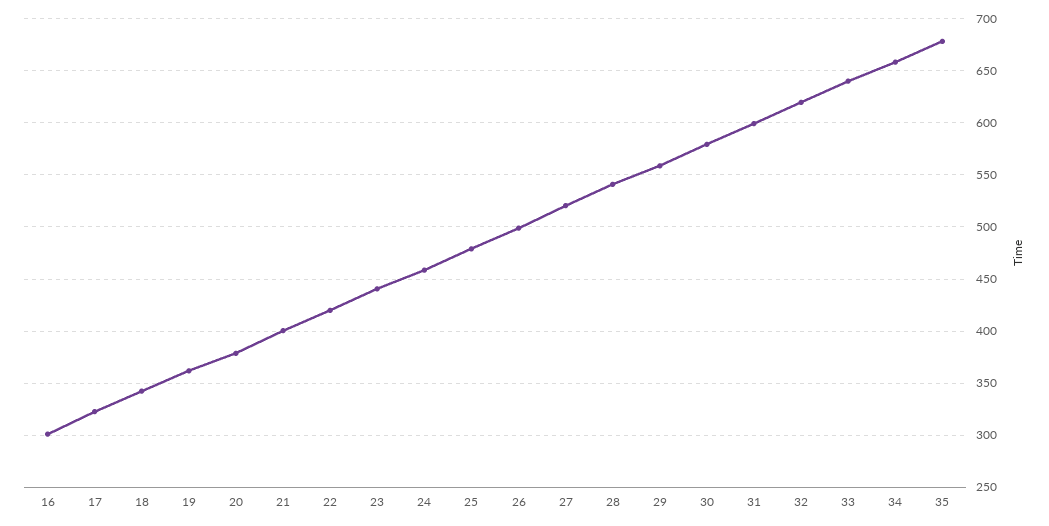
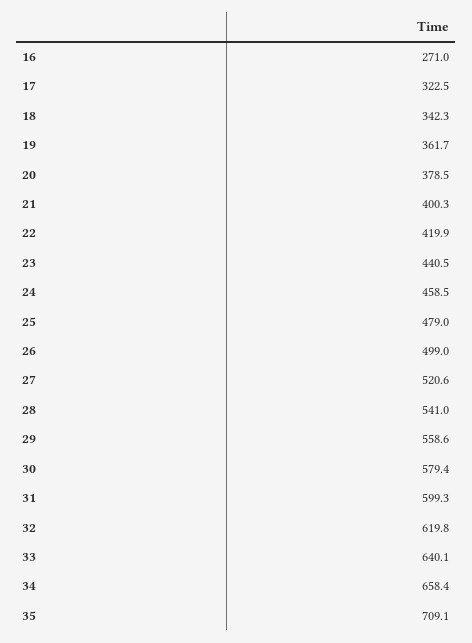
  {
-   "16": 300,
+   "16": 271,
    "17": 322.5,
    "18": 342.3,
    "19": 361.7,
    "20": 378.5,
    "21": 400.3,
    "22": 419.9,
    "23": 440.5,
    "24": 458.5,
    "25": 479,
    "26": 499,
    "27": 520.6,
    "28": 541,
    "29": 558.6,
    "30": 579.4,
    "31": 599.3,
    "32": 619.8,
    "33": 640.1,
    "34": 658.4,
-   "35": 680
+   "35": 709.1
  }

